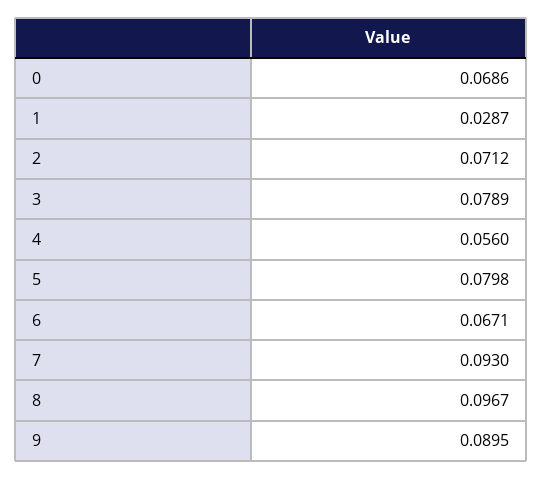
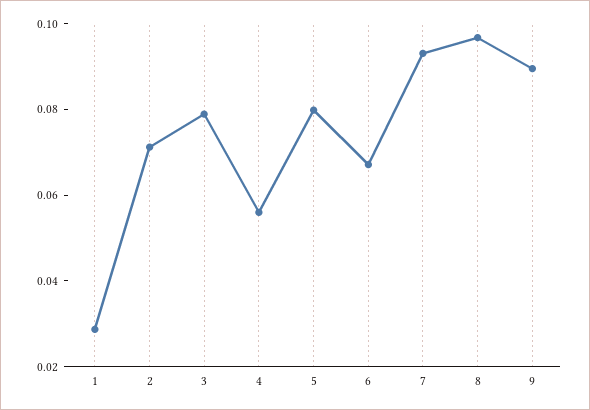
  {
-   "0": 0.0686,
    "1": 0.0287,
    "2": 0.0712,
    "3": 0.0789,
    "4": 0.056,
    "5": 0.0798,
    "6": 0.0671,
    "7": 0.093,
    "8": 0.0967,
    "9": 0.0895
  }

